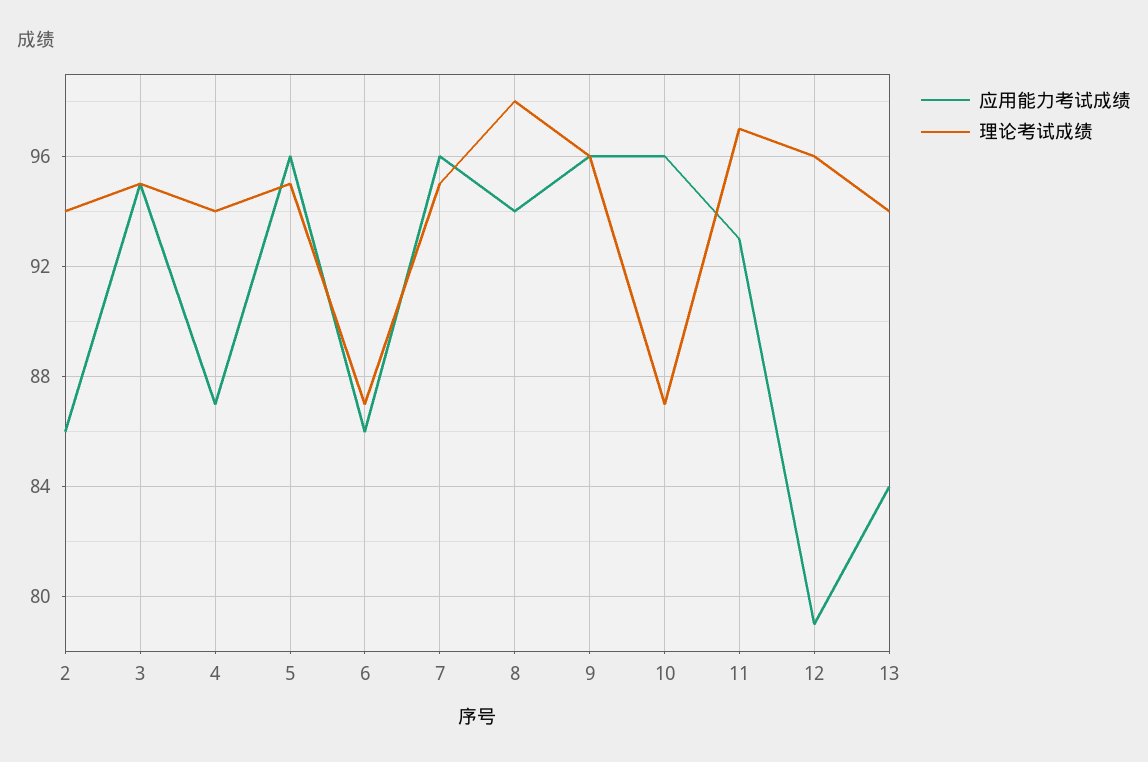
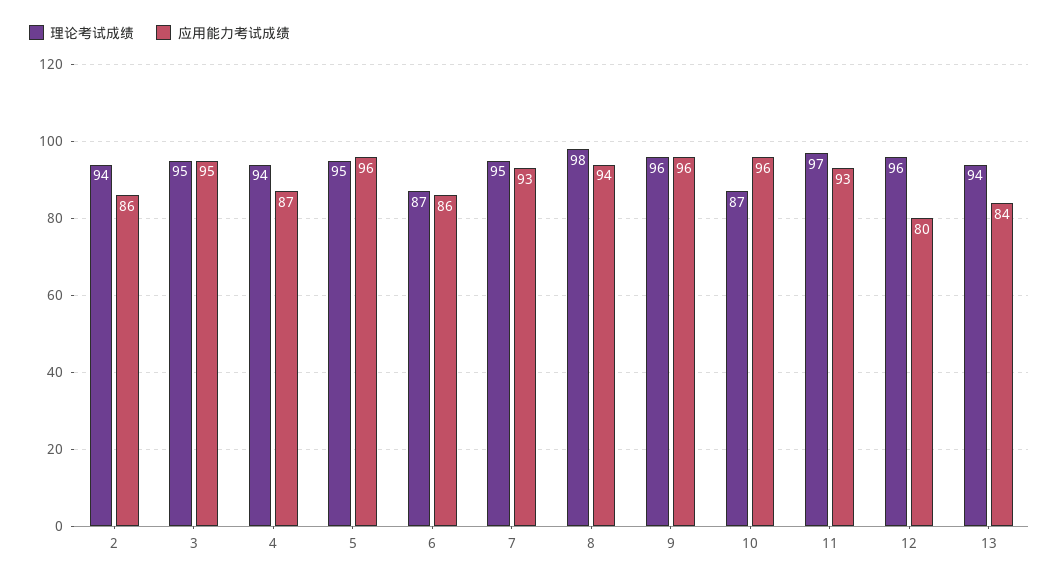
  {
    "应用能力考试成绩": {
      "2": 86,
      "3": 95,
      "4": 87,
      "5": 96,
      "6": 86,
-     "7": 96,
+     "7": 93,
      "8": 94,
      "9": 96,
      "10": 96,
      "11": 93,
-     "12": 79,
+     "12": 80,
      "13": 84
    },
    "理论考试成绩": {
      "2": 94,
      "3": 95,
      "4": 94,
      "5": 95,
      "6": 87,
      "7": 95,
      "8": 98,
      "9": 96,
      "10": 87,
      "11": 97,
      "12": 96,
      "13": 94
    }
  }

